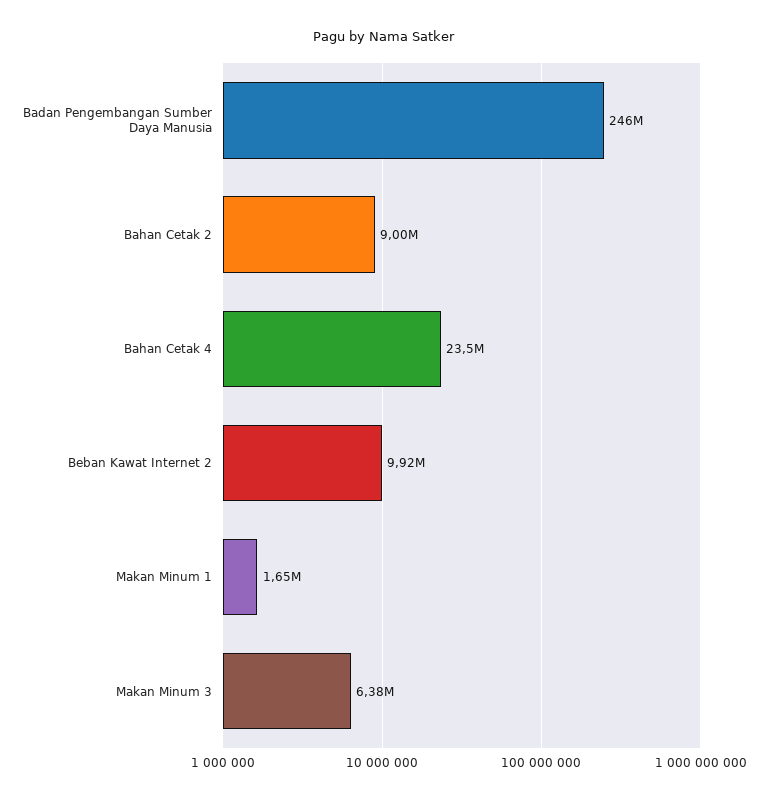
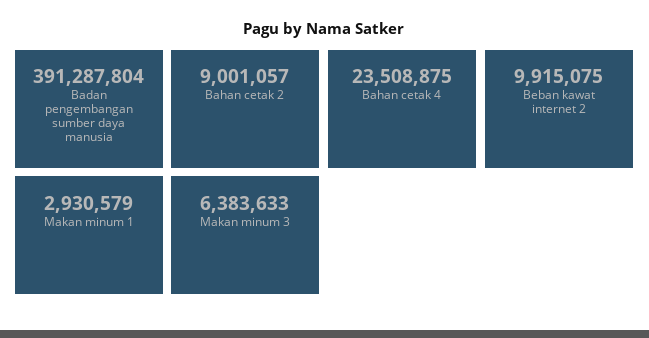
  {
-   "Badan Pengembangan Sumber Daya Manusia": 246000000,
+   "Badan Pengembangan Sumber Daya Manusia": 391287804,
    "Bahan Cetak 2": 9001057,
    "Bahan Cetak 4": 23508875,
    "Beban Kawat Internet 2": 9915075,
-   "Makan Minum 1": 1650000,
+   "Makan Minum 1": 2930579,
    "Makan Minum 3": 6383633
  }

